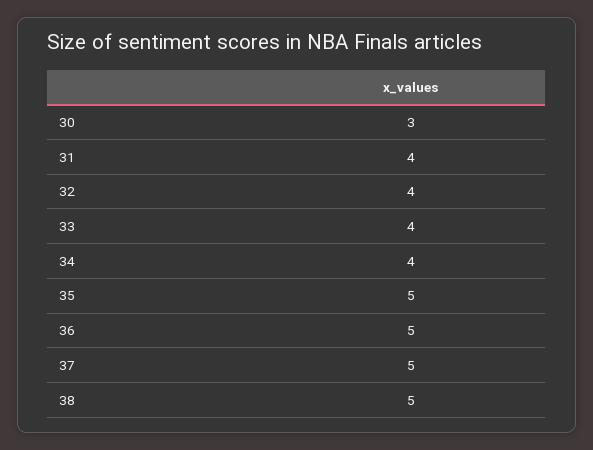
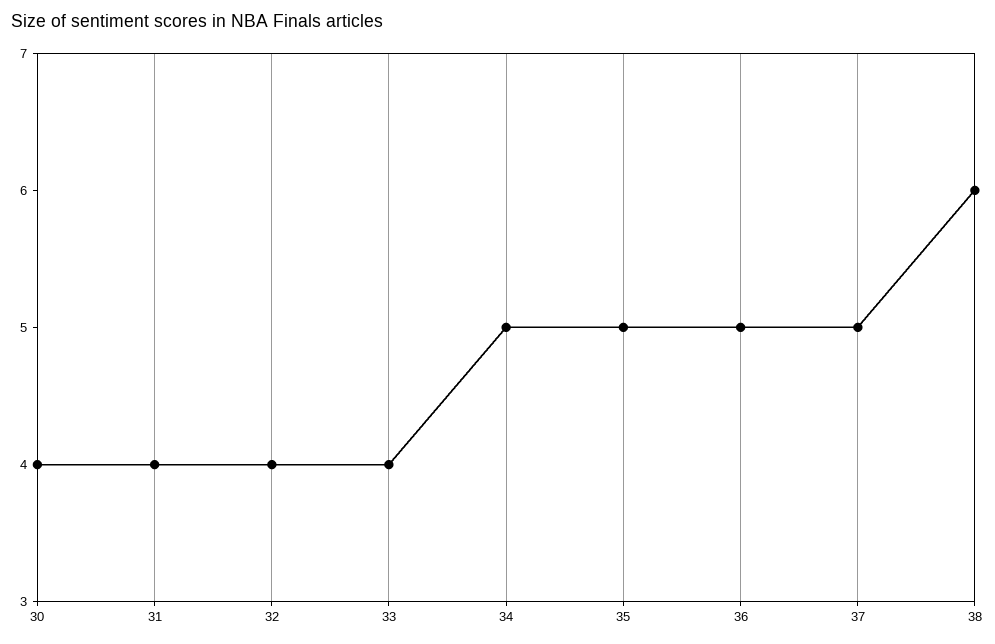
  {
-   "30": 3,
+   "30": 4,
    "31": 4,
    "32": 4,
    "33": 4,
-   "34": 4,
+   "34": 5,
    "35": 5,
    "36": 5,
    "37": 5,
-   "38": 5
+   "38": 6
  }

